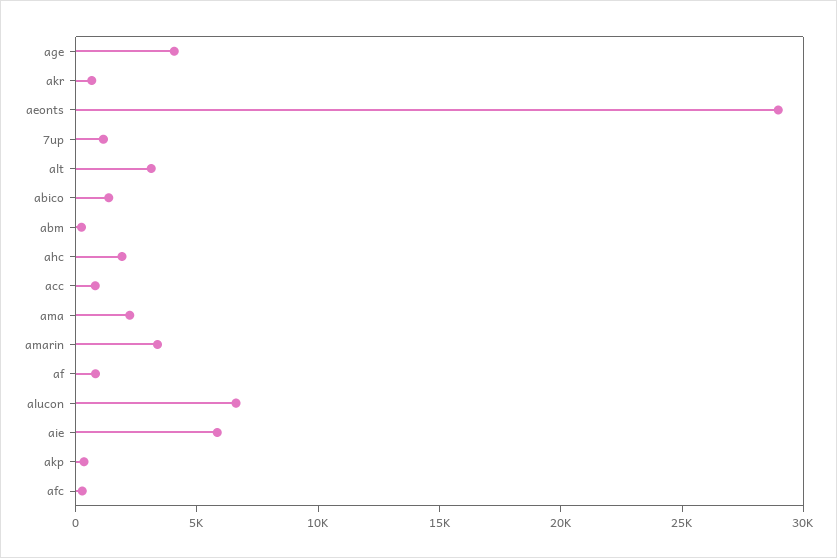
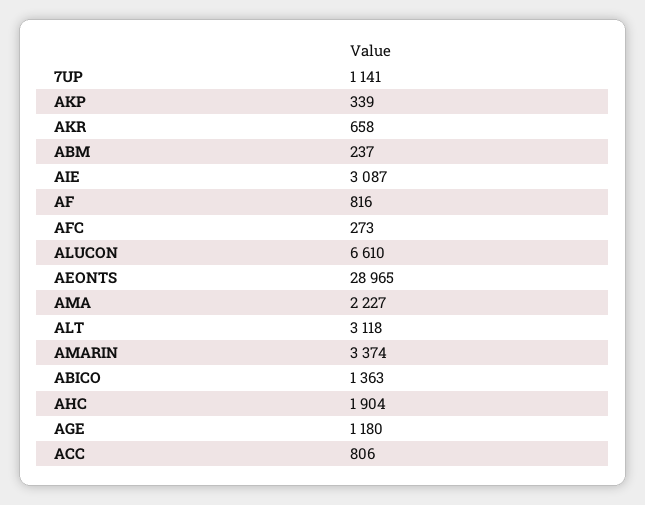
  {
-   "age": 4000,
+   "age": 1180,
    "akr": 658,
    "aeonts": 28965,
    "7up": 1141,
    "alt": 3118,
    "abico": 1363,
    "abm": 237,
    "ahc": 1904,
    "acc": 806,
    "ama": 2227,
    "amarin": 3374,
    "af": 816,
    "alucon": 6610,
-   "aie": 6000,
+   "aie": 3087,
    "akp": 339,
    "afc": 273
  }

